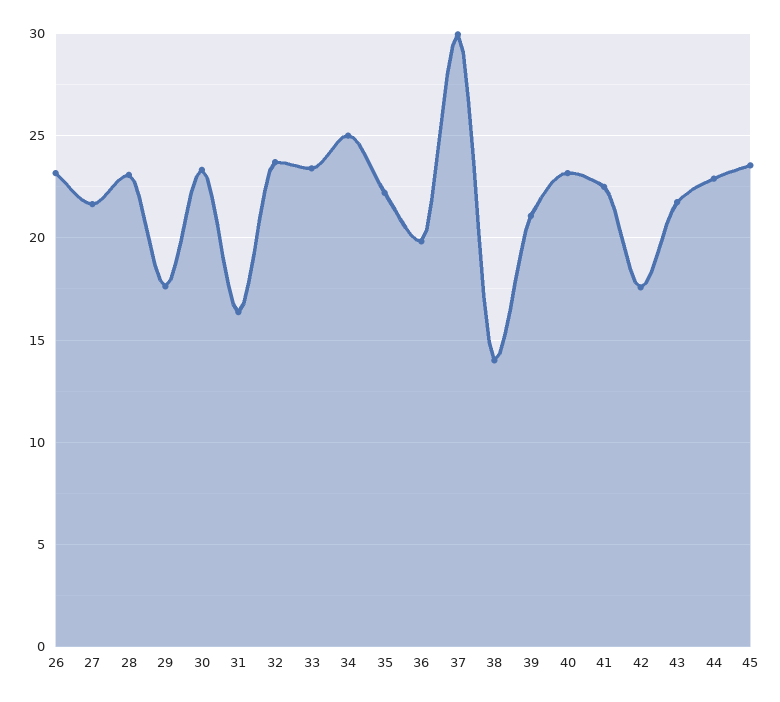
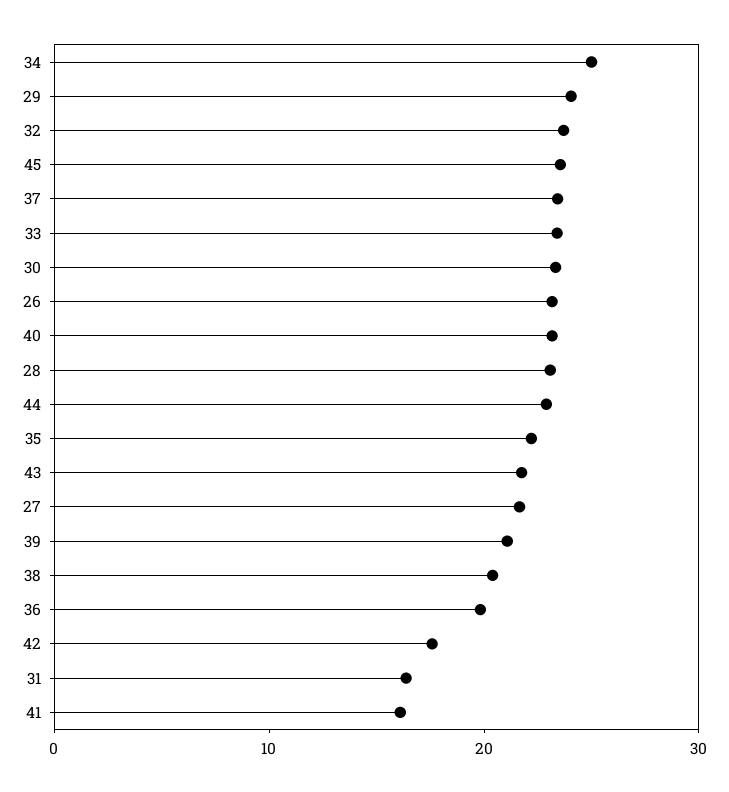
  {
    "26": 23,
    "27": 21.5,
    "28": 23,
-   "29": 17.5,
+   "29": 24,
    "30": 23.5,
    "31": 16.5,
    "32": 23.5,
    "33": 23.5,
    "34": 25,
    "35": 22,
    "36": 20,
-   "37": 30,
+   "37": 24,
-   "38": 14,
+   "38": 20,
    "39": 21,
    "40": 23,
-   "41": 22.5,
+   "41": 16,
    "42": 17.5,
    "43": 22,
    "44": 23,
    "45": 23.5
  }

